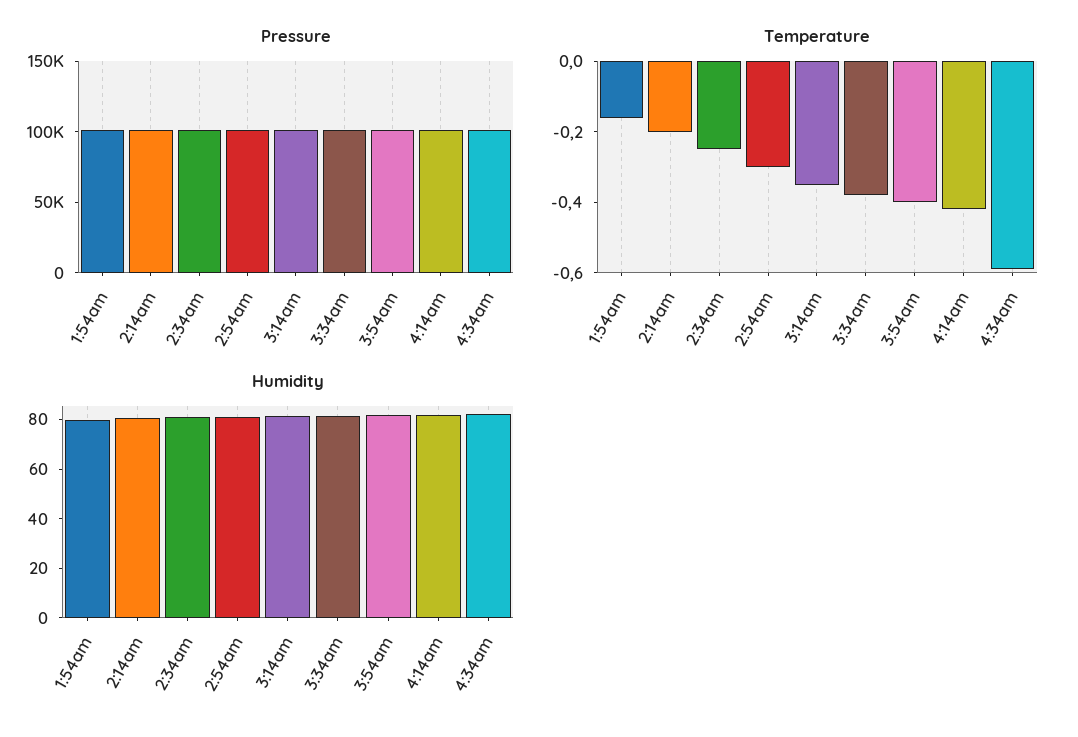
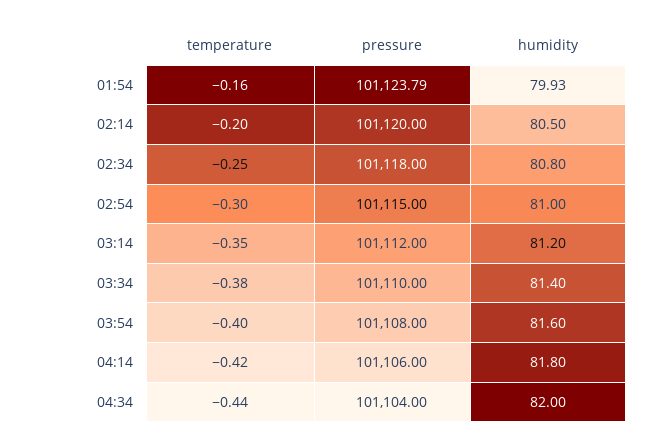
  {
    "Pressure": {
      "1:54am": 101123.79,
      "2:14am": 101120,
      "2:34am": 101118,
      "2:54am": 101115,
      "3:14am": 101112,
      "3:34am": 101110,
      "3:54am": 101108,
      "4:14am": 101106,
      "4:34am": 101104
    },
    "Temperature": {
      "1:54am": -0.16,
      "2:14am": -0.2,
      "2:34am": -0.25,
      "2:54am": -0.3,
      "3:14am": -0.35,
      "3:34am": -0.38,
      "3:54am": -0.4,
      "4:14am": -0.42,
-     "4:34am": -0.6
+     "4:34am": -0.44
    },
    "Humidity": {
      "1:54am": 79.93,
      "2:14am": 80.5,
      "2:34am": 80.8,
      "2:54am": 81,
      "3:14am": 81.2,
      "3:34am": 81.4,
      "3:54am": 81.6,
      "4:14am": 81.8,
      "4:34am": 82
    }
  }

